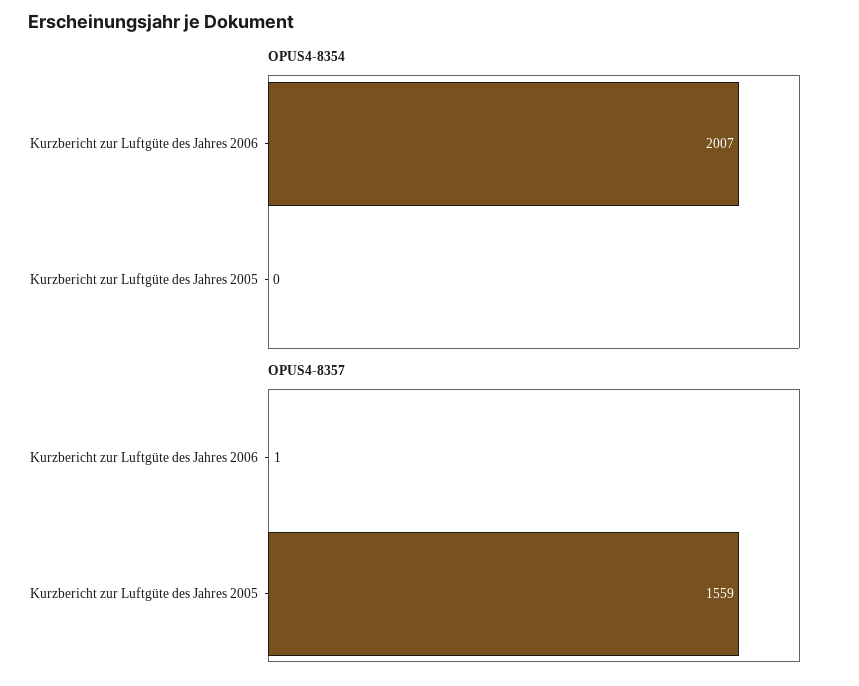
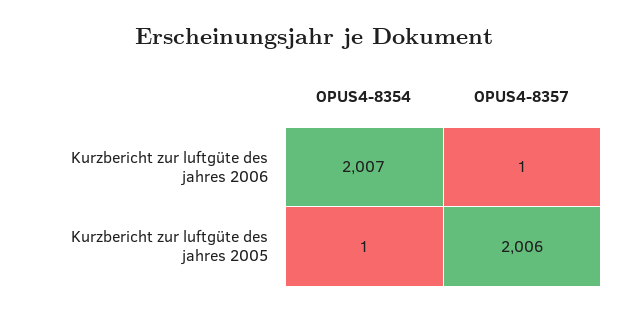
  {
    "OPUS4-8354": {
      "Kurzbericht zur Luftgüte des Jahres 2006": 2007,
-     "Kurzbericht zur Luftgüte des Jahres 2005": 0
+     "Kurzbericht zur Luftgüte des Jahres 2005": 1
    },
    "OPUS4-8357": {
      "Kurzbericht zur Luftgüte des Jahres 2006": 1,
-     "Kurzbericht zur Luftgüte des Jahres 2005": 1559
+     "Kurzbericht zur Luftgüte des Jahres 2005": 2006
    }
  }

